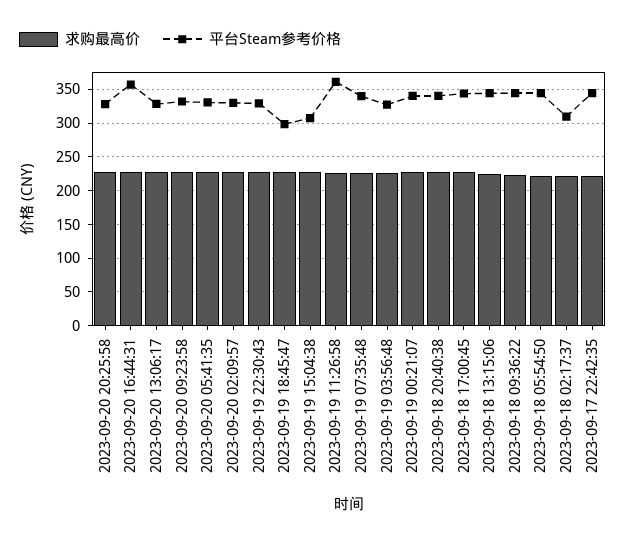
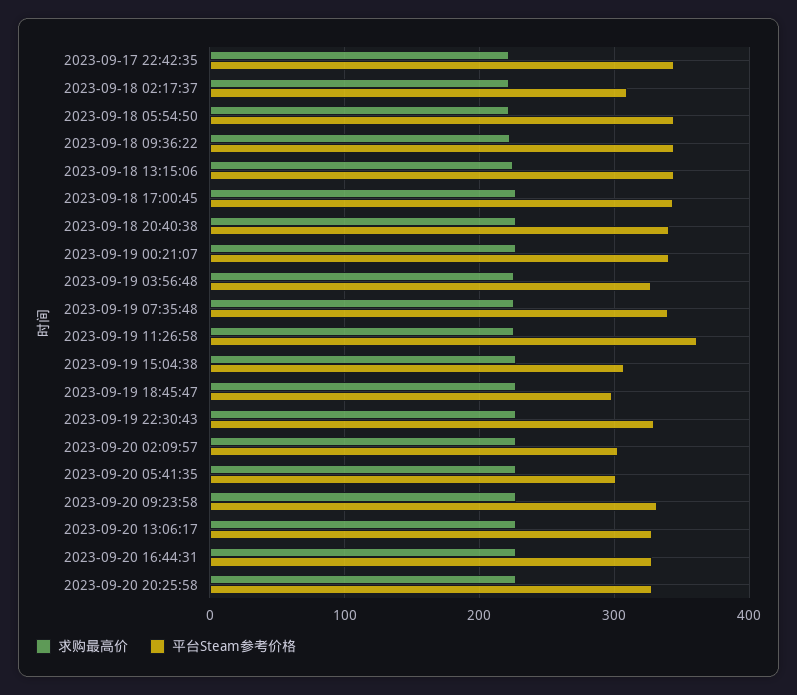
  {
    "求购最高价": {
      "2023-09-20 20:25:58": 230,
      "2023-09-20 16:44:31": 230,
      "2023-09-20 13:06:17": 230,
      "2023-09-20 09:23:58": 230,
      "2023-09-20 05:41:35": 230,
      "2023-09-20 02:09:57": 230,
      "2023-09-19 22:30:43": 230,
      "2023-09-19 18:45:47": 230,
      "2023-09-19 15:04:38": 230,
      "2023-09-19 11:26:58": 230,
      "2023-09-19 07:35:48": 230,
      "2023-09-19 03:56:48": 230,
      "2023-09-19 00:21:07": 230,
      "2023-09-18 20:40:38": 230,
      "2023-09-18 17:00:45": 230,
      "2023-09-18 13:15:06": 230,
      "2023-09-18 09:36:22": 220,
      "2023-09-18 05:54:50": 220,
      "2023-09-18 02:17:37": 220,
      "2023-09-17 22:42:35": 220
    },
    "平台Steam参考价格": {
      "2023-09-20 20:25:58": 330,
-     "2023-09-20 16:44:31": 360,
+     "2023-09-20 16:44:31": 330,
      "2023-09-20 13:06:17": 330,
      "2023-09-20 09:23:58": 330,
-     "2023-09-20 05:41:35": 330,
+     "2023-09-20 05:41:35": 300,
-     "2023-09-20 02:09:57": 330,
+     "2023-09-20 02:09:57": 300,
      "2023-09-19 22:30:43": 330,
      "2023-09-19 18:45:47": 300,
      "2023-09-19 15:04:38": 310,
      "2023-09-19 11:26:58": 360,
      "2023-09-19 07:35:48": 340,
      "2023-09-19 03:56:48": 330,
      "2023-09-19 00:21:07": 340,
      "2023-09-18 20:40:38": 340,
      "2023-09-18 17:00:45": 340,
      "2023-09-18 13:15:06": 340,
      "2023-09-18 09:36:22": 340,
      "2023-09-18 05:54:50": 340,
      "2023-09-18 02:17:37": 310,
      "2023-09-17 22:42:35": 340
    }
  }

